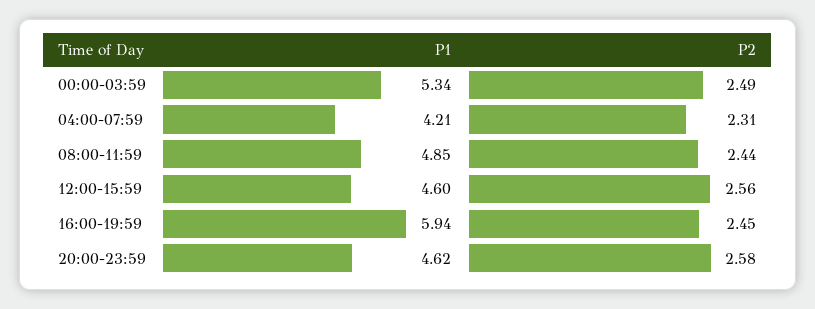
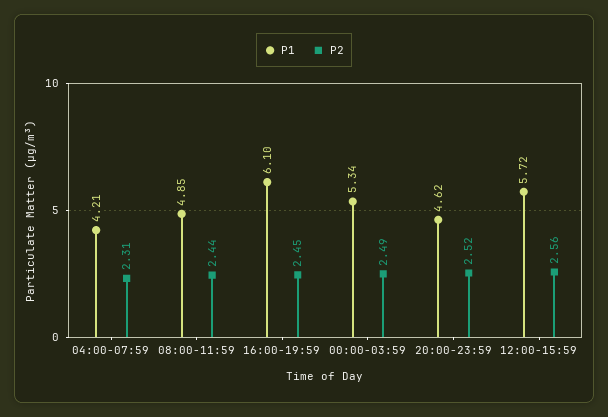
  {
    "P1": {
      "00:00-03:59": 5.34,
      "04:00-07:59": 4.21,
      "08:00-11:59": 4.85,
-     "12:00-15:59": 4.6,
+     "12:00-15:59": 5.72,
-     "16:00-19:59": 5.94,
+     "16:00-19:59": 6.1,
      "20:00-23:59": 4.62
    },
    "P2": {
      "00:00-03:59": 2.49,
      "04:00-07:59": 2.31,
      "08:00-11:59": 2.44,
      "12:00-15:59": 2.56,
      "16:00-19:59": 2.45,
-     "20:00-23:59": 2.58
+     "20:00-23:59": 2.52
    }
  }

